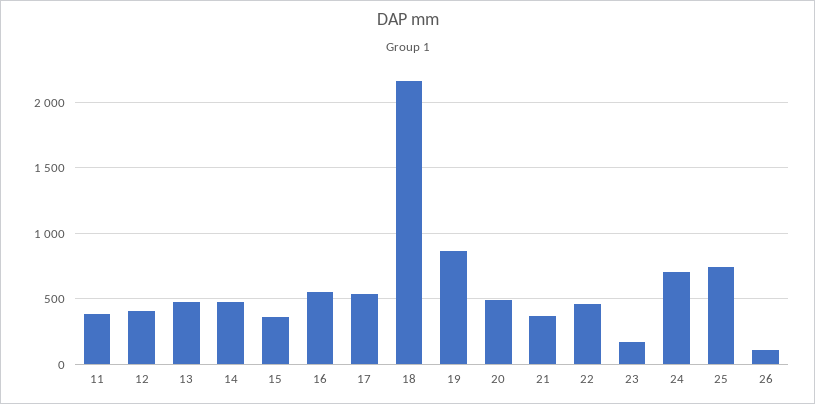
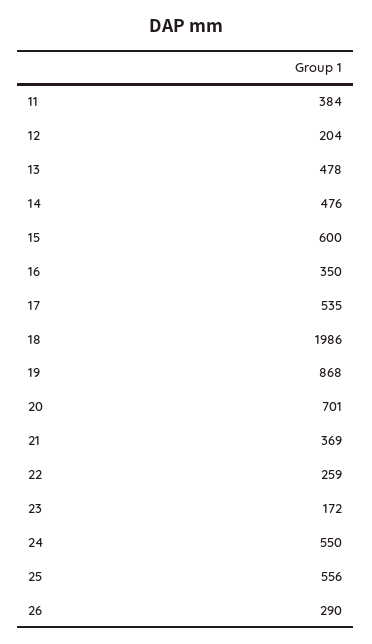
  {
    "11": 384,
-   "12": 400,
+   "12": 204,
    "13": 478,
    "14": 476,
-   "15": 350,
+   "15": 600,
-   "16": 550,
+   "16": 350,
    "17": 535,
-   "18": 2150,
+   "18": 1986,
    "19": 868,
-   "20": 500,
+   "20": 701,
    "21": 369,
-   "22": 450,
+   "22": 259,
    "23": 172,
-   "24": 700,
+   "24": 550,
-   "25": 750,
+   "25": 556,
-   "26": 100
+   "26": 290
  }

